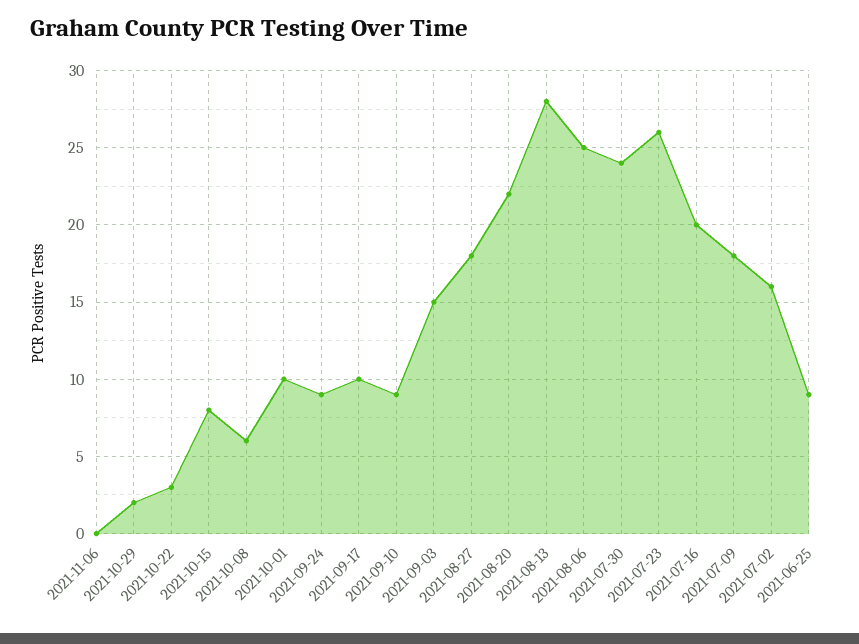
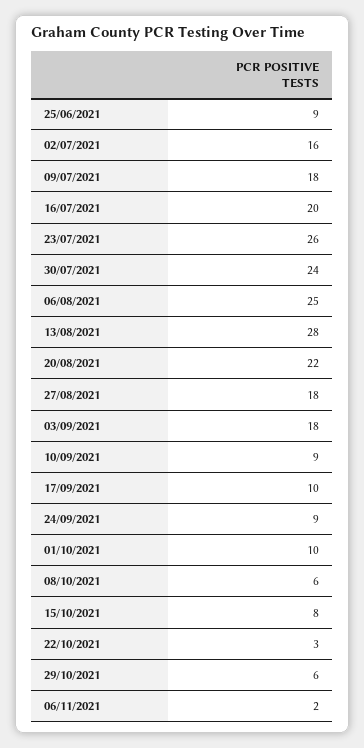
  {
-   "2021-11-06": 0,
+   "2021-11-06": 2,
-   "2021-10-29": 2,
+   "2021-10-29": 6,
    "2021-10-22": 3,
    "2021-10-15": 8,
    "2021-10-08": 6,
    "2021-10-01": 10,
    "2021-09-24": 9,
    "2021-09-17": 10,
    "2021-09-10": 9,
-   "2021-09-03": 15,
+   "2021-09-03": 18,
    "2021-08-27": 18,
    "2021-08-20": 22,
    "2021-08-13": 28,
    "2021-08-06": 25,
    "2021-07-30": 24,
    "2021-07-23": 26,
    "2021-07-16": 20,
    "2021-07-09": 18,
    "2021-07-02": 16,
    "2021-06-25": 9
  }

